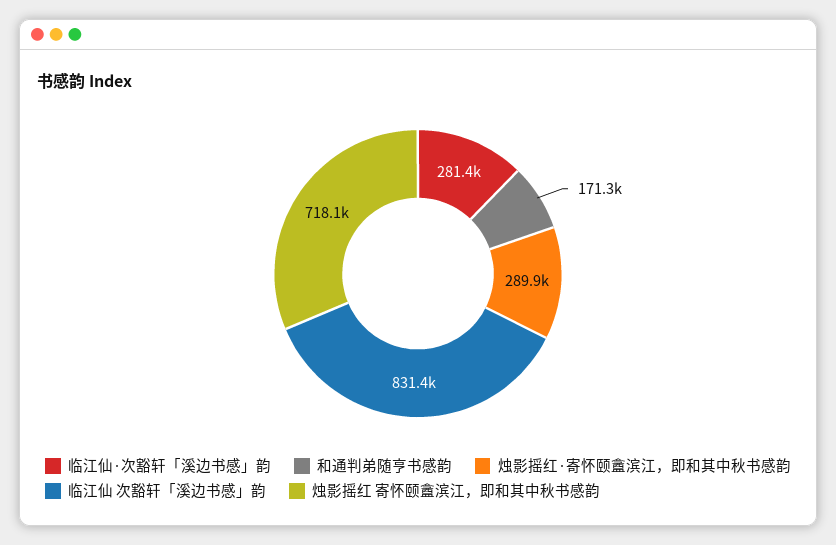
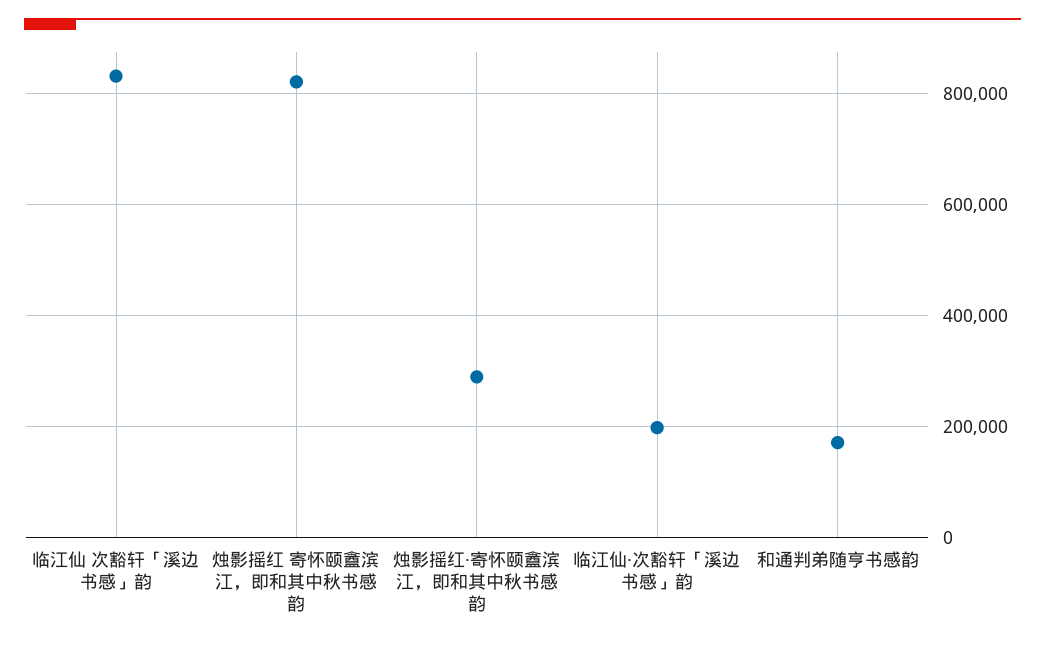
  {
-   "临江仙·次豁轩「溪边书感」韵": 281400,
+   "临江仙·次豁轩「溪边书感」韵": 200000,
    "和通判弟随亨书感韵": 171300,
    "烛影摇红·寄怀颐盦滨江，即和其中秋书感韵": 289900,
    "临江仙 次豁轩「溪边书感」韵": 831400,
-   "烛影摇红 寄怀颐盦滨江，即和其中秋书感韵": 718100
+   "烛影摇红 寄怀颐盦滨江，即和其中秋书感韵": 820000
  }

